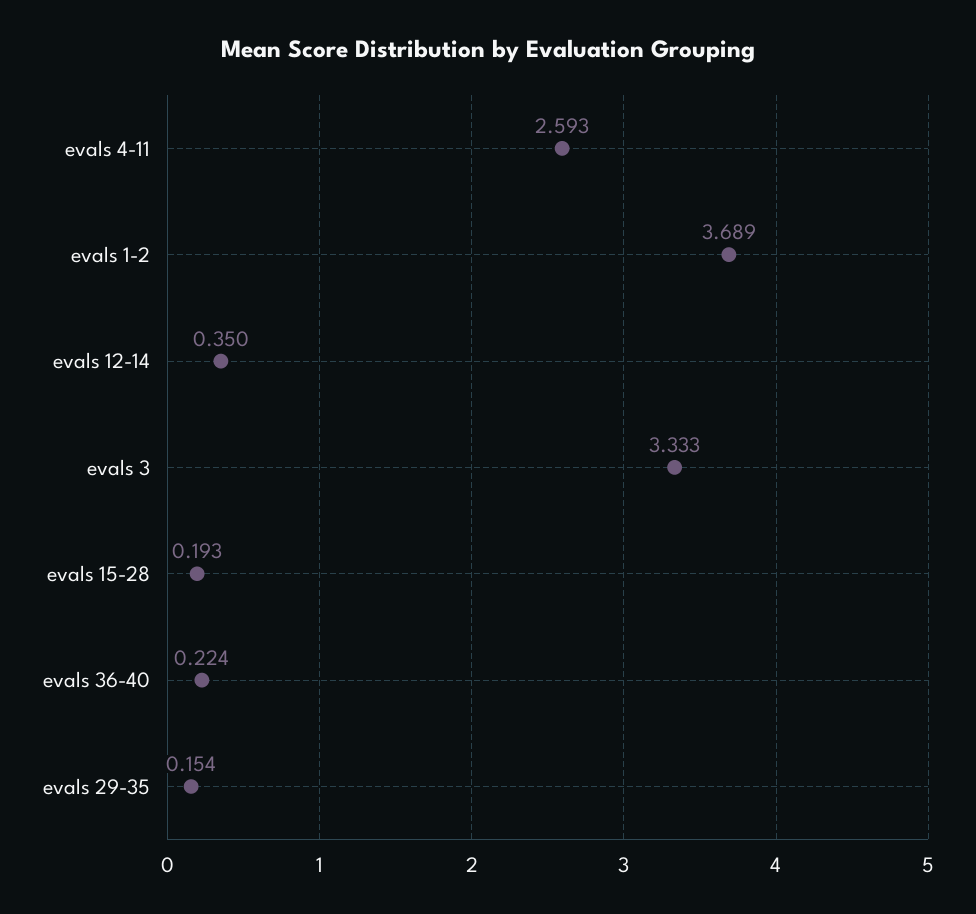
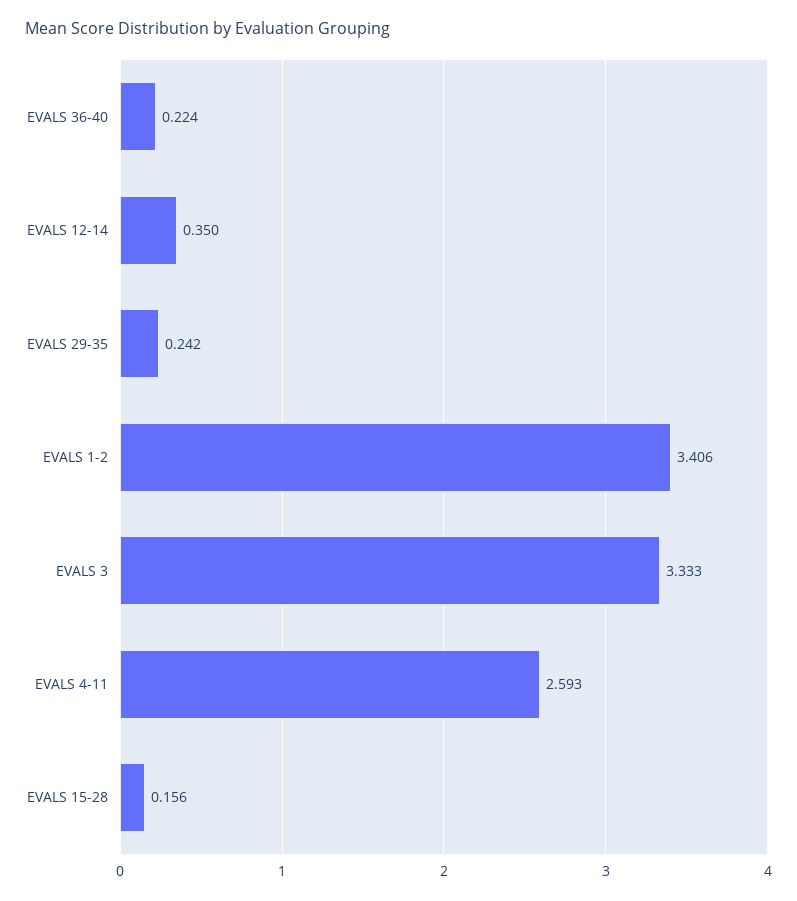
  {
    "evals 4-11": 2.593,
-   "evals 1-2": 3.689,
+   "evals 1-2": 3.406,
    "evals 12-14": 0.35,
    "evals 3": 3.333,
-   "evals 15-28": 0.193,
+   "evals 15-28": 0.156,
    "evals 36-40": 0.224,
-   "evals 29-35": 0.154
+   "evals 29-35": 0.242
  }

